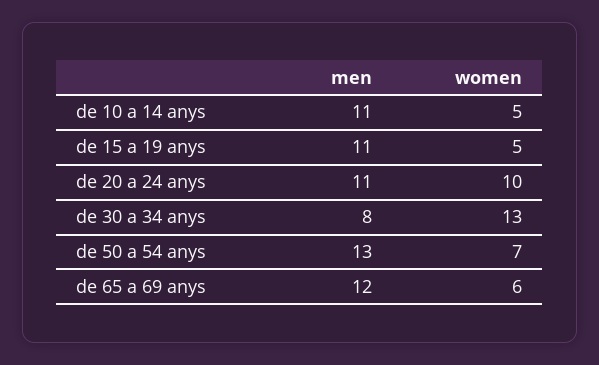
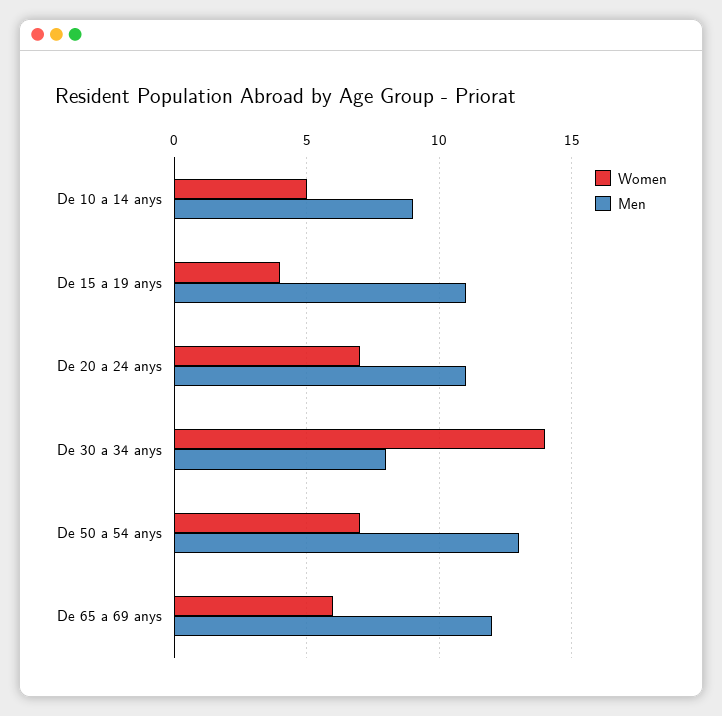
  {
    "men": {
-     "de 10 a 14 anys": 11,
+     "de 10 a 14 anys": 9,
      "de 15 a 19 anys": 11,
      "de 20 a 24 anys": 11,
      "de 30 a 34 anys": 8,
      "de 50 a 54 anys": 13,
      "de 65 a 69 anys": 12
    },
    "women": {
      "de 10 a 14 anys": 5,
-     "de 15 a 19 anys": 5,
+     "de 15 a 19 anys": 4,
-     "de 20 a 24 anys": 10,
+     "de 20 a 24 anys": 7,
-     "de 30 a 34 anys": 13,
+     "de 30 a 34 anys": 14,
      "de 50 a 54 anys": 7,
      "de 65 a 69 anys": 6
    }
  }

